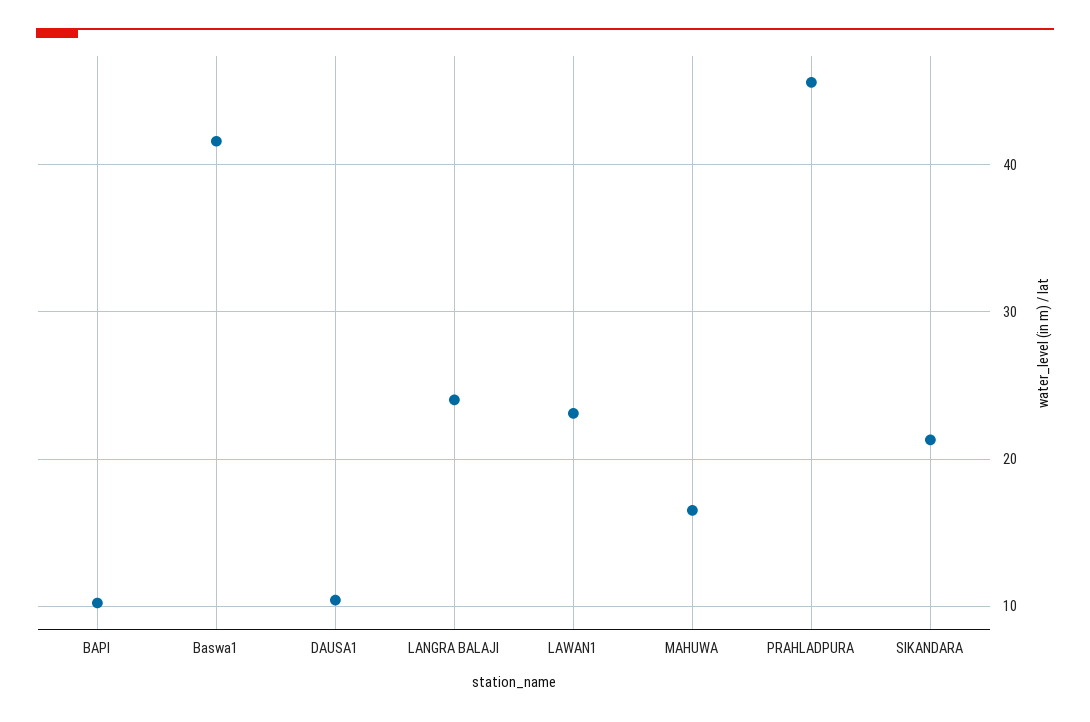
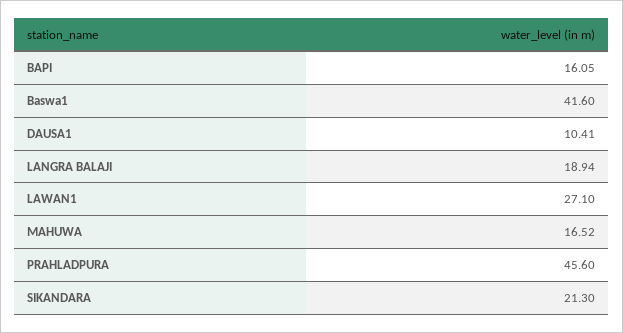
  {
-   "BAPI": 10,
+   "BAPI": 16.05,
    "Baswa1": 41.6,
    "DAUSA1": 10.41,
-   "LANGRA BALAJI": 24,
+   "LANGRA BALAJI": 18.94,
-   "LAWAN1": 23,
+   "LAWAN1": 27.1,
    "MAHUWA": 16.52,
    "PRAHLADPURA": 45.6,
    "SIKANDARA": 21.3
  }

